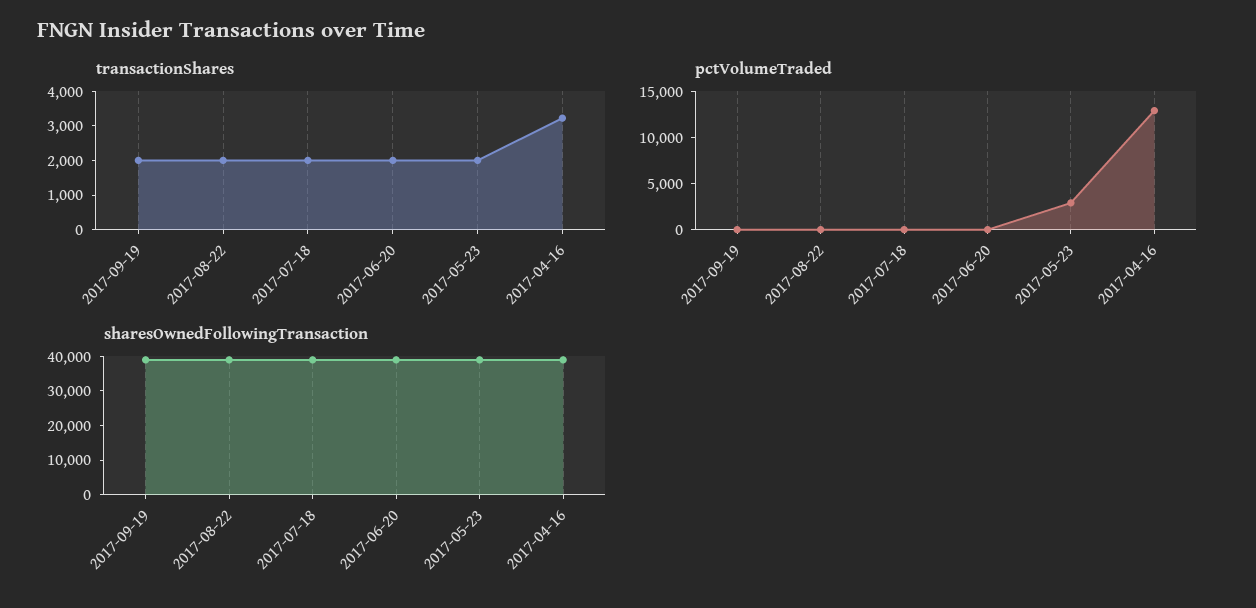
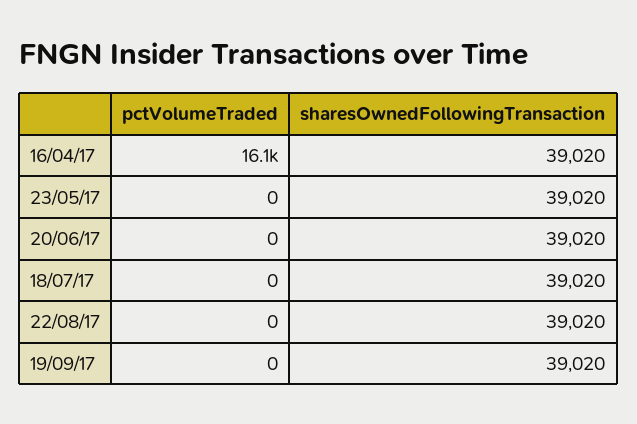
  {
-   "transactionShares": {
-     "2017-09-19": 2000,
-     "2017-08-22": 2000,
-     "2017-07-18": 2000,
-     "2017-06-20": 2000,
-     "2017-05-23": 2000,
-     "2017-04-16": 3250
-   },
    "pctVolumeTraded": {
      "2017-09-19": 0,
      "2017-08-22": 0,
      "2017-07-18": 0,
      "2017-06-20": 0,
-     "2017-05-23": 3000,
+     "2017-05-23": 0,
-     "2017-04-16": 13000
+     "2017-04-16": 16100
    },
    "sharesOwnedFollowingTransaction": {
      "2017-09-19": 39020,
      "2017-08-22": 39020,
      "2017-07-18": 39020,
      "2017-06-20": 39020,
      "2017-05-23": 39020,
      "2017-04-16": 39020
    }
  }

